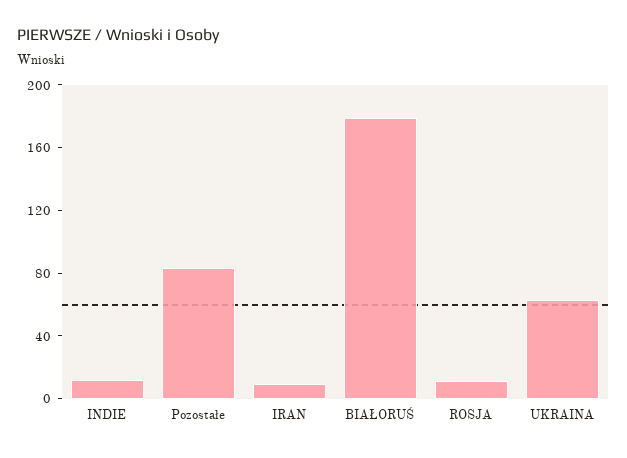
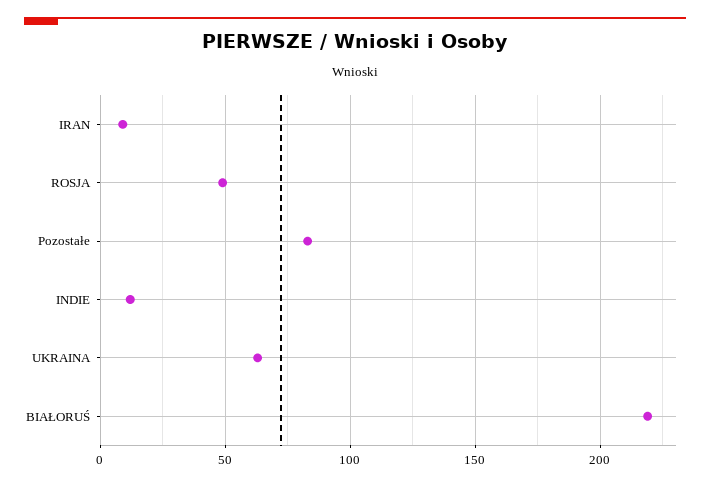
  {
    "INDIE": 10,
    "Pozostałe": 85,
    "IRAN": 10,
-   "BIAŁORUŚ": 180,
+   "BIAŁORUŚ": 220,
-   "ROSJA": 10,
+   "ROSJA": 50,
    "UKRAINA": 65
  }

